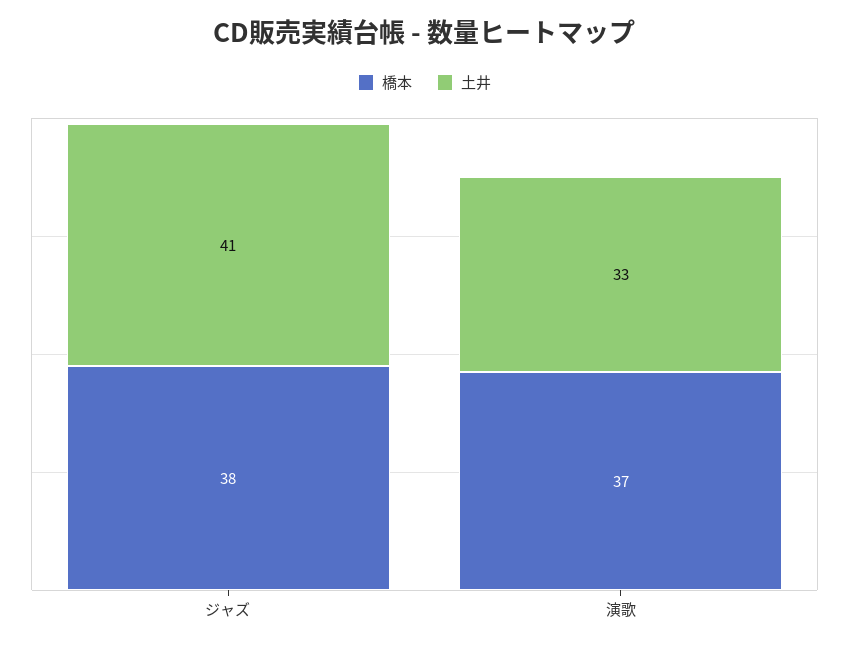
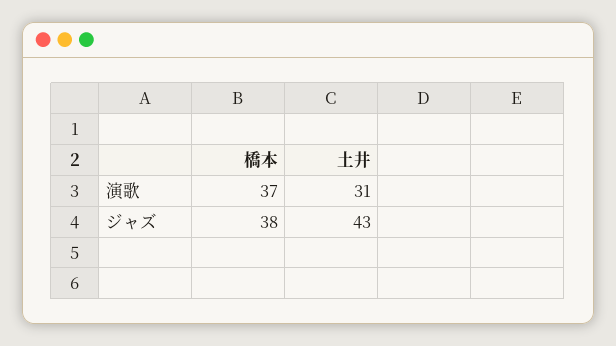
  {
    "橋本": {
      "ジャズ": 38,
      "演歌": 37
    },
    "土井": {
-     "ジャズ": 41,
+     "ジャズ": 43,
-     "演歌": 33
+     "演歌": 31
    }
  }

